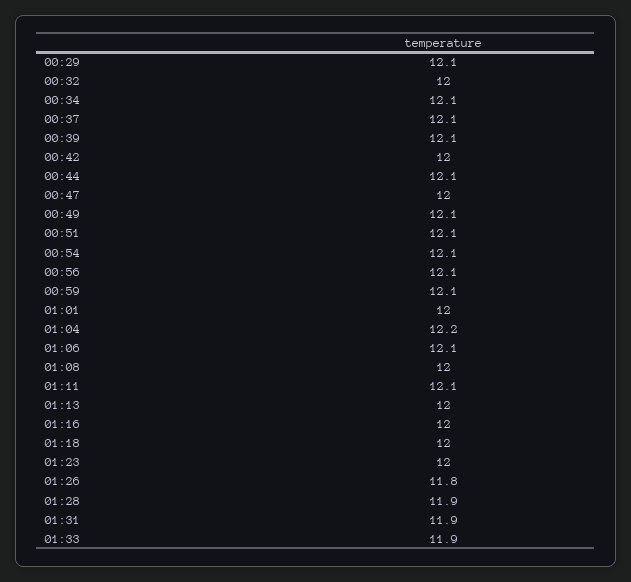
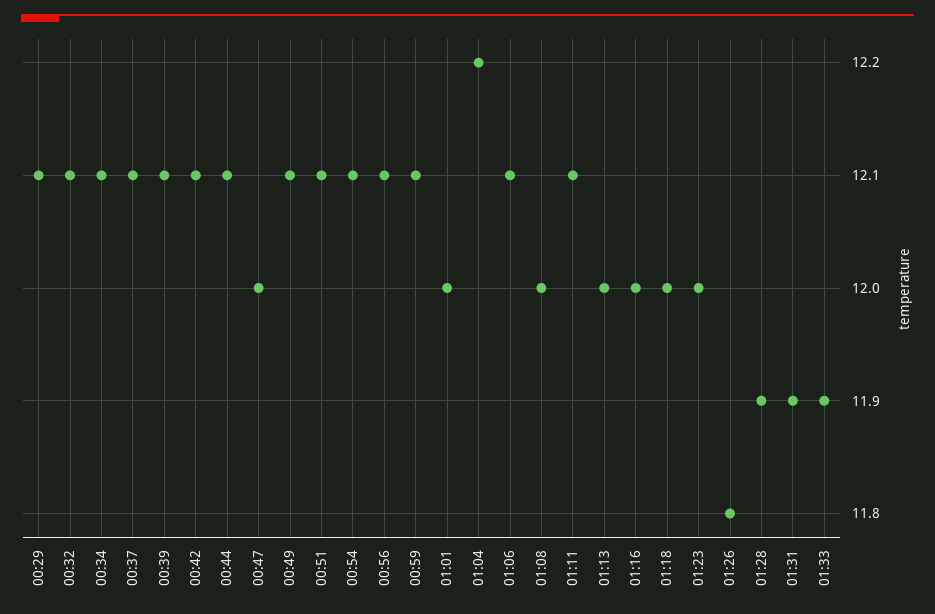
  {
    "00:29": 12.1,
-   "00:32": 12,
+   "00:32": 12.1,
    "00:34": 12.1,
    "00:37": 12.1,
    "00:39": 12.1,
-   "00:42": 12,
+   "00:42": 12.1,
    "00:44": 12.1,
    "00:47": 12,
    "00:49": 12.1,
    "00:51": 12.1,
    "00:54": 12.1,
    "00:56": 12.1,
    "00:59": 12.1,
    "01:01": 12,
    "01:04": 12.2,
    "01:06": 12.1,
    "01:08": 12,
    "01:11": 12.1,
    "01:13": 12,
    "01:16": 12,
    "01:18": 12,
    "01:23": 12,
    "01:26": 11.8,
    "01:28": 11.9,
    "01:31": 11.9,
    "01:33": 11.9
  }

